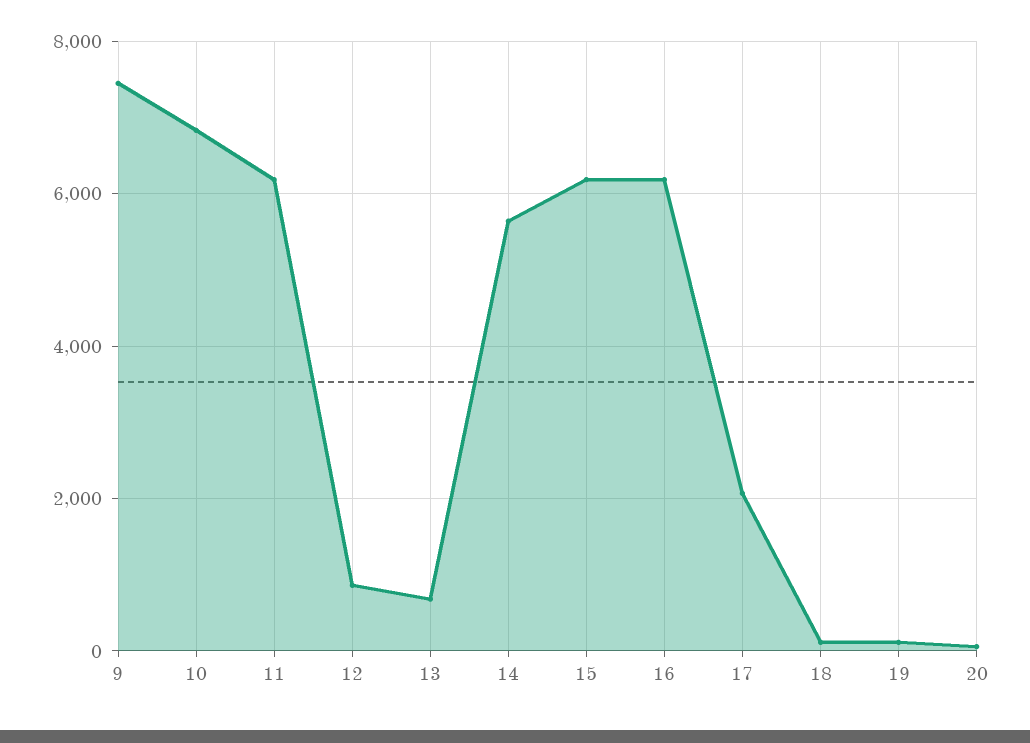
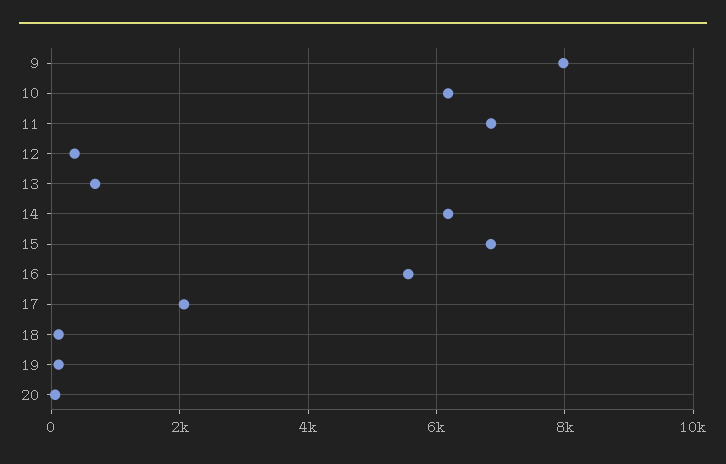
  {
-   "9": 7400,
+   "9": 8000,
-   "10": 6800,
+   "10": 6200,
-   "11": 6200,
+   "11": 6800,
-   "12": 800,
+   "12": 400,
    "13": 600,
-   "14": 5600,
+   "14": 6200,
-   "15": 6200,
+   "15": 6800,
-   "16": 6200,
+   "16": 5600,
    "17": 2000,
    "18": 200,
    "19": 200,
    "20": 0
  }

